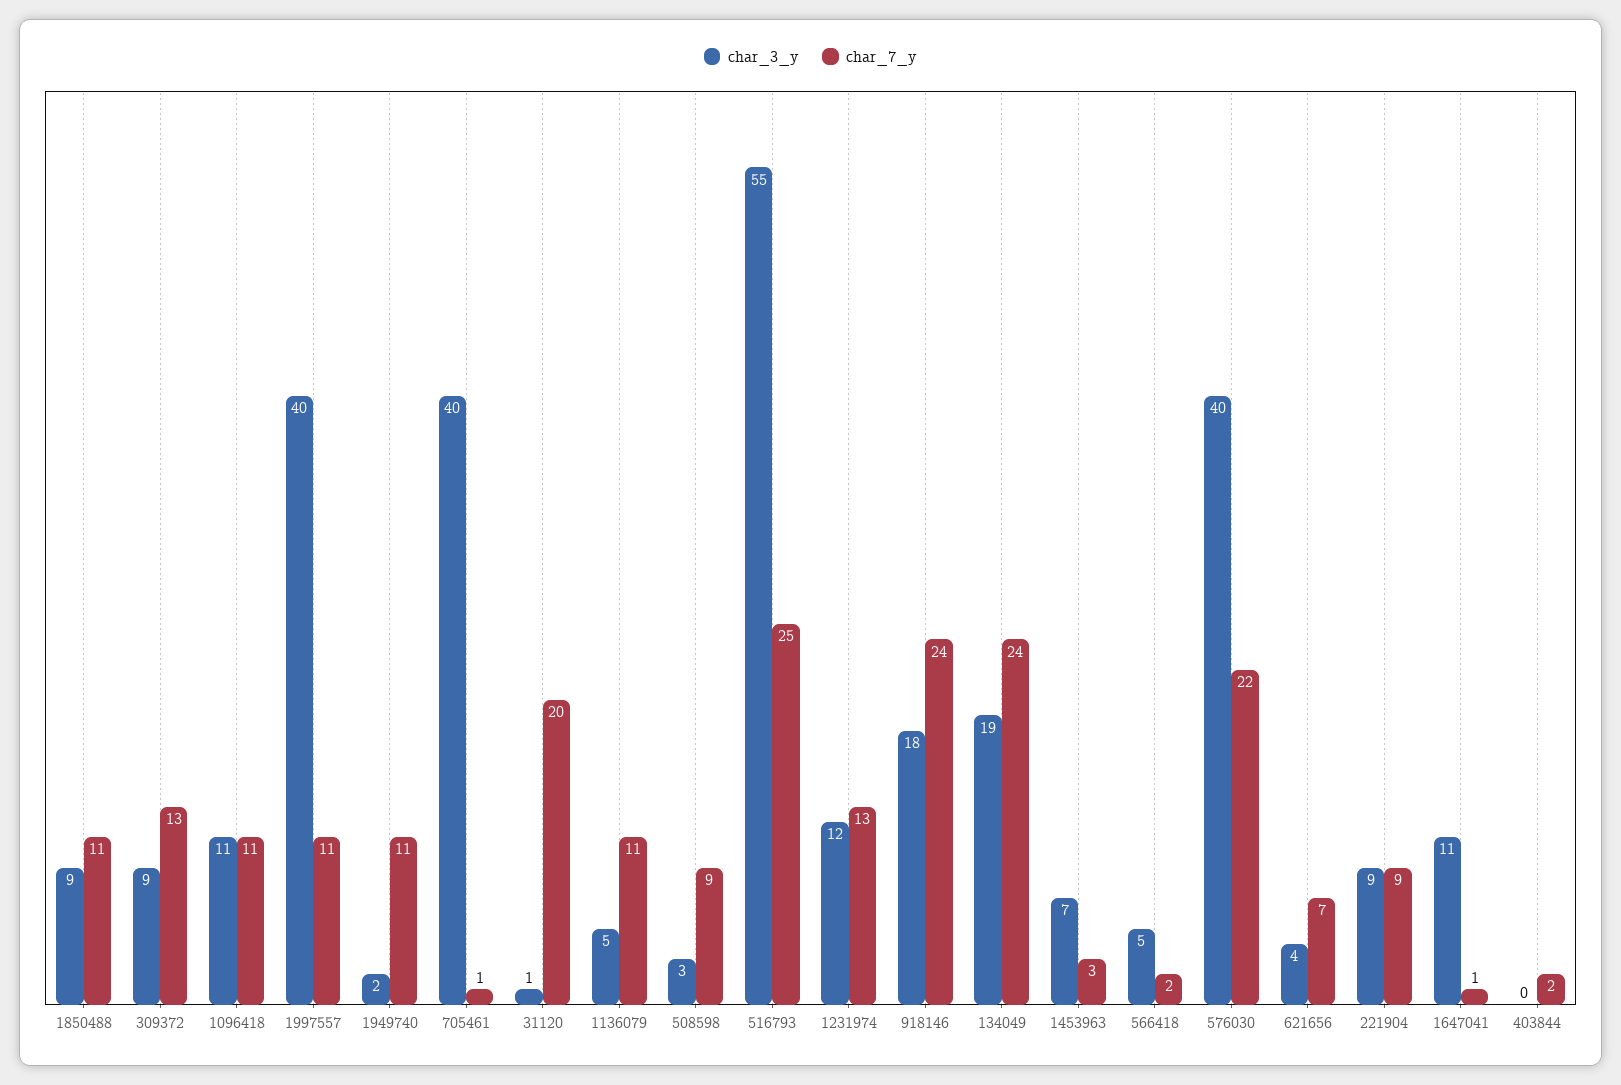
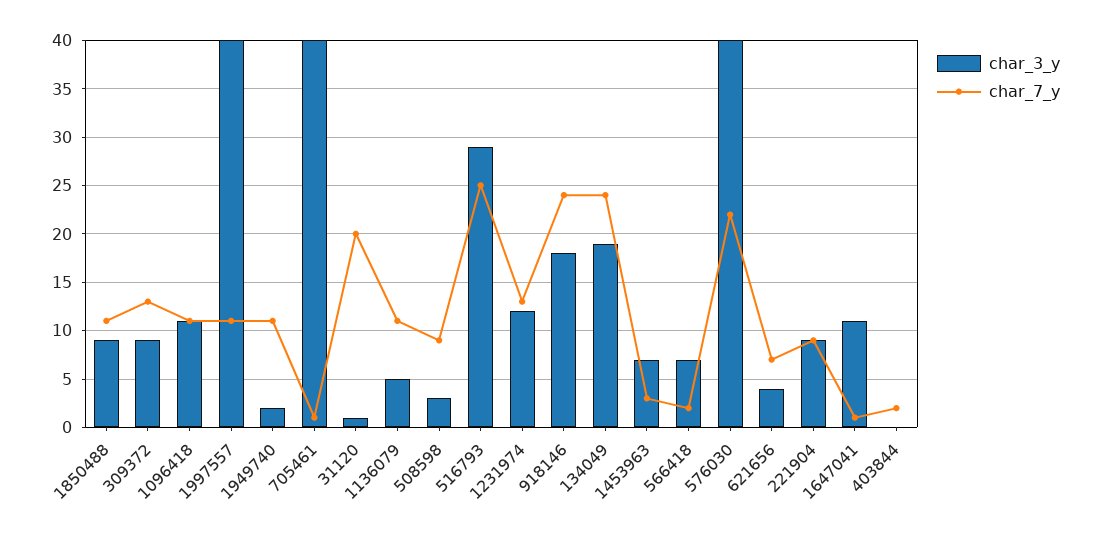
  {
    "char_3_y": {
      "1850488": 9,
      "309372": 9,
      "1096418": 11,
      "1997557": 40,
      "1949740": 2,
      "705461": 40,
      "31120": 1,
      "1136079": 5,
      "508598": 3,
-     "516793": 55,
+     "516793": 29,
      "1231974": 12,
      "918146": 18,
      "134049": 19,
      "1453963": 7,
-     "566418": 5,
+     "566418": 7,
      "576030": 40,
      "621656": 4,
      "221904": 9,
      "1647041": 11,
      "403844": 0
    },
    "char_7_y": {
      "1850488": 11,
      "309372": 13,
      "1096418": 11,
      "1997557": 11,
      "1949740": 11,
      "705461": 1,
      "31120": 20,
      "1136079": 11,
      "508598": 9,
      "516793": 25,
      "1231974": 13,
      "918146": 24,
      "134049": 24,
      "1453963": 3,
      "566418": 2,
      "576030": 22,
      "621656": 7,
      "221904": 9,
      "1647041": 1,
      "403844": 2
    }
  }

